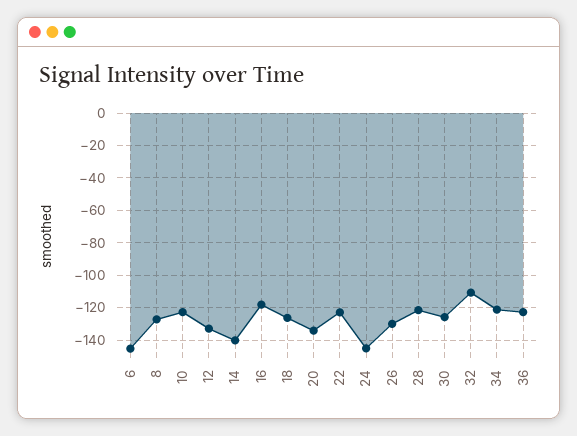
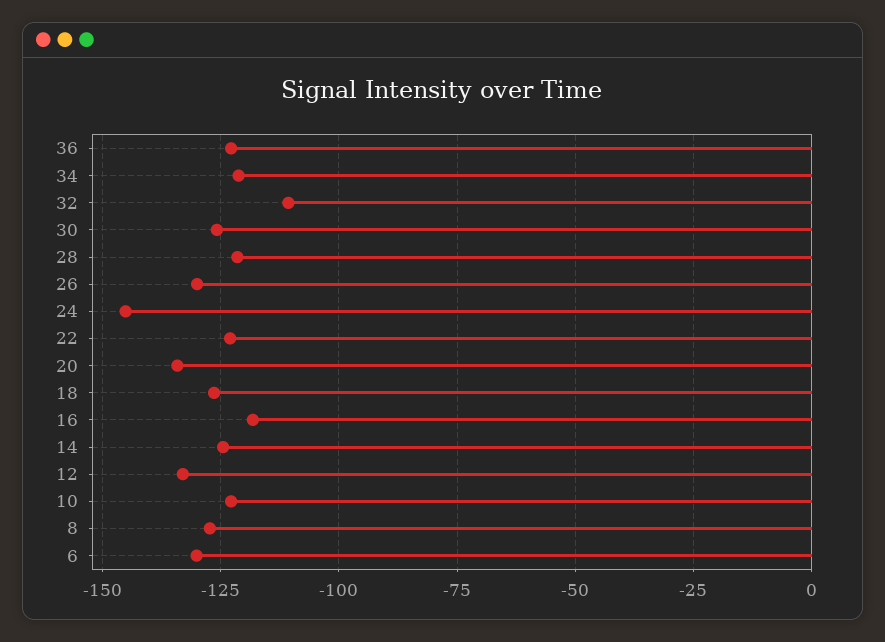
  {
-   "6": -145,
+   "6": -130,
    "8": -127.5,
    "10": -122.5,
    "12": -132.5,
-   "14": -140,
+   "14": -125,
    "16": -117.5,
    "18": -127.5,
    "20": -135,
    "22": -122.5,
    "24": -145,
    "26": -130,
    "28": -122.5,
    "30": -125,
    "32": -110,
    "34": -120,
    "36": -122.5
  }

